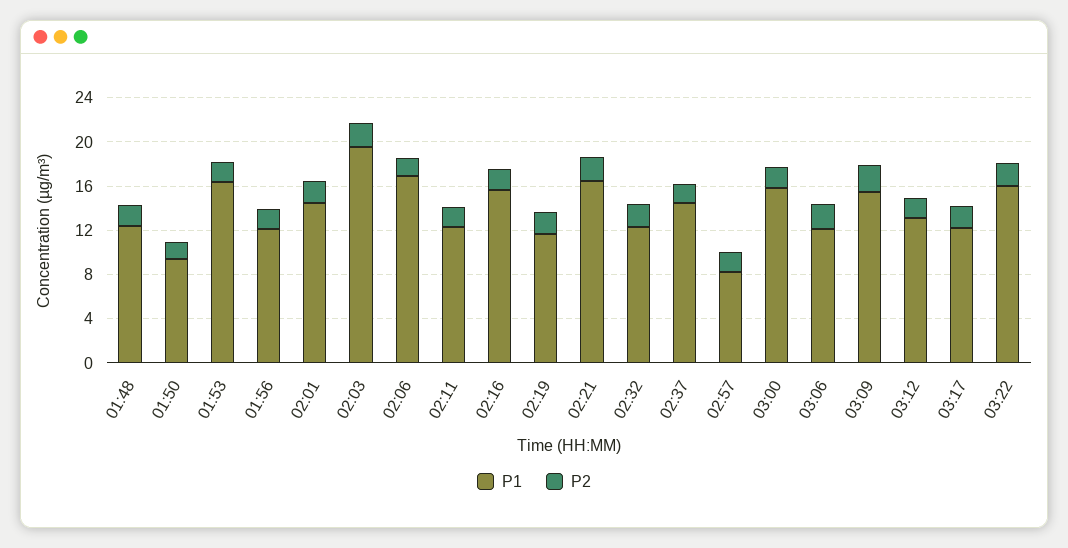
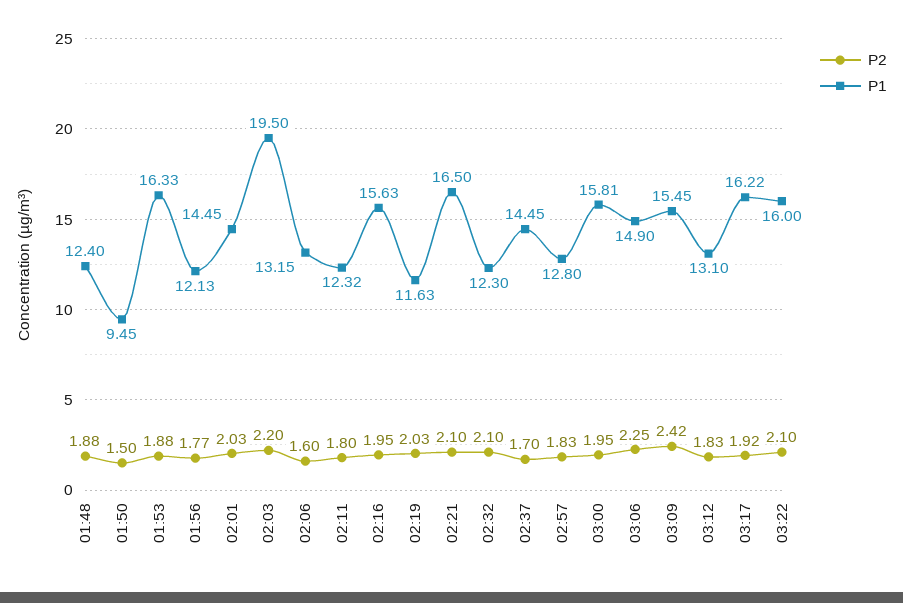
  {
    "P1": {
      "01:48": 12.4,
      "01:50": 9.45,
      "01:53": 16.33,
      "01:56": 12.13,
      "02:01": 14.45,
      "02:03": 19.5,
-     "02:06": 17,
+     "02:06": 13.15,
      "02:11": 12.32,
      "02:16": 15.63,
      "02:19": 11.63,
      "02:21": 16.5,
      "02:32": 12.3,
      "02:37": 14.45,
-     "02:57": 8,
+     "02:57": 12.8,
      "03:00": 15.81,
-     "03:06": 12,
+     "03:06": 14.9,
      "03:09": 15.45,
      "03:12": 13.1,
-     "03:17": 12,
+     "03:17": 16.22,
      "03:22": 16
    },
    "P2": {
      "01:48": 1.88,
      "01:50": 1.5,
      "01:53": 1.88,
      "01:56": 1.77,
      "02:01": 2.03,
      "02:03": 2.2,
      "02:06": 1.6,
      "02:11": 1.8,
      "02:16": 1.95,
      "02:19": 2.03,
      "02:21": 2.1,
      "02:32": 2.1,
      "02:37": 1.7,
      "02:57": 1.83,
      "03:00": 1.95,
      "03:06": 2.25,
      "03:09": 2.42,
      "03:12": 1.83,
      "03:17": 1.92,
      "03:22": 2.1
    }
  }

